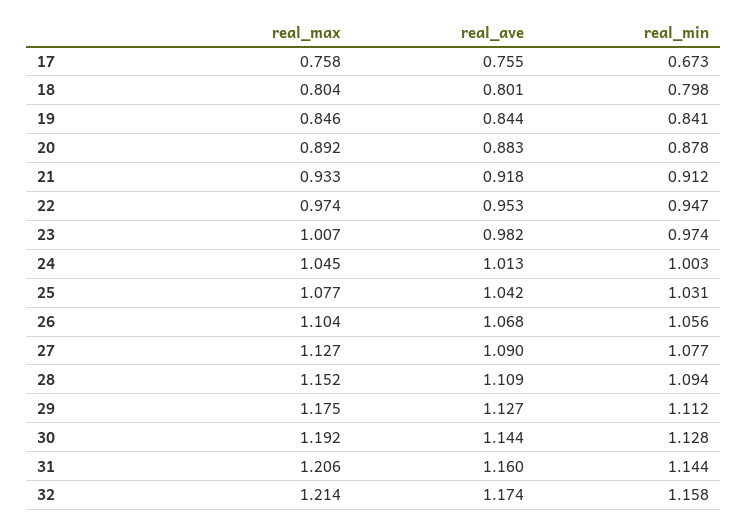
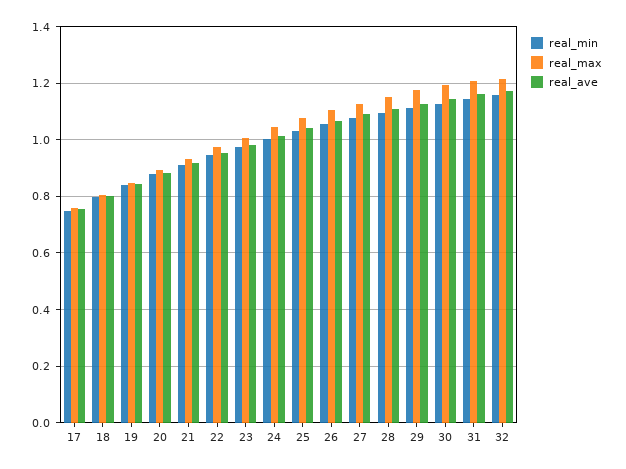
  {
    "real_max": {
      "17": 0.758,
      "18": 0.804,
      "19": 0.846,
      "20": 0.892,
      "21": 0.933,
      "22": 0.974,
      "23": 1.007,
      "24": 1.045,
      "25": 1.077,
      "26": 1.104,
      "27": 1.127,
      "28": 1.152,
      "29": 1.175,
      "30": 1.192,
      "31": 1.206,
      "32": 1.214
    },
    "real_ave": {
      "17": 0.755,
      "18": 0.801,
      "19": 0.844,
      "20": 0.883,
      "21": 0.918,
      "22": 0.953,
      "23": 0.982,
      "24": 1.013,
      "25": 1.042,
      "26": 1.068,
      "27": 1.09,
      "28": 1.109,
      "29": 1.127,
      "30": 1.144,
      "31": 1.16,
      "32": 1.174
    },
    "real_min": {
-     "17": 0.673,
+     "17": 0.75,
      "18": 0.798,
      "19": 0.841,
      "20": 0.878,
      "21": 0.912,
      "22": 0.947,
      "23": 0.974,
      "24": 1.003,
      "25": 1.031,
      "26": 1.056,
      "27": 1.077,
      "28": 1.094,
      "29": 1.112,
      "30": 1.128,
      "31": 1.144,
      "32": 1.158
    }
  }

